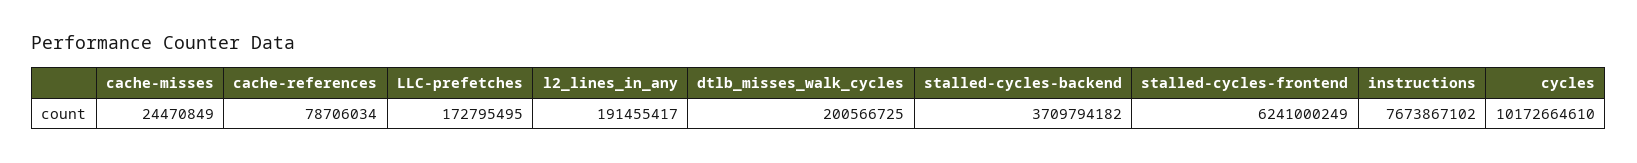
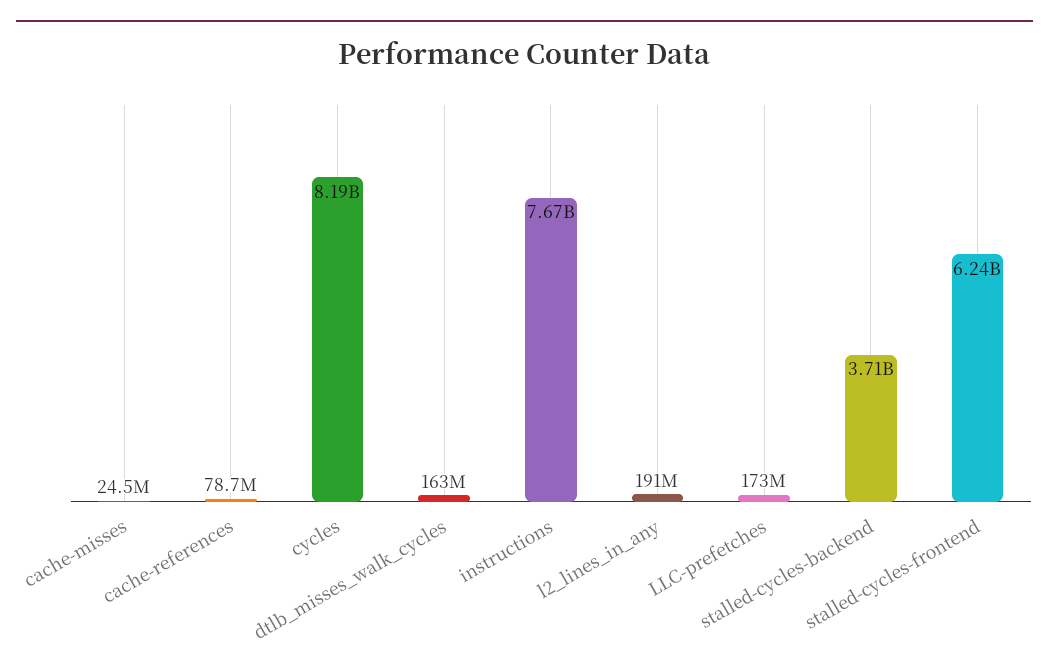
  {
    "cache-misses": 24470849,
    "cache-references": 78706034,
    "LLC-prefetches": 172795495,
    "l2_lines_in_any": 191455417,
-   "dtlb_misses_walk_cycles": 200566725,
+   "dtlb_misses_walk_cycles": 163000000,
    "stalled-cycles-backend": 3709794182,
    "stalled-cycles-frontend": 6241000249,
    "instructions": 7673867102,
-   "cycles": 10172664610
+   "cycles": 8190000000
  }

